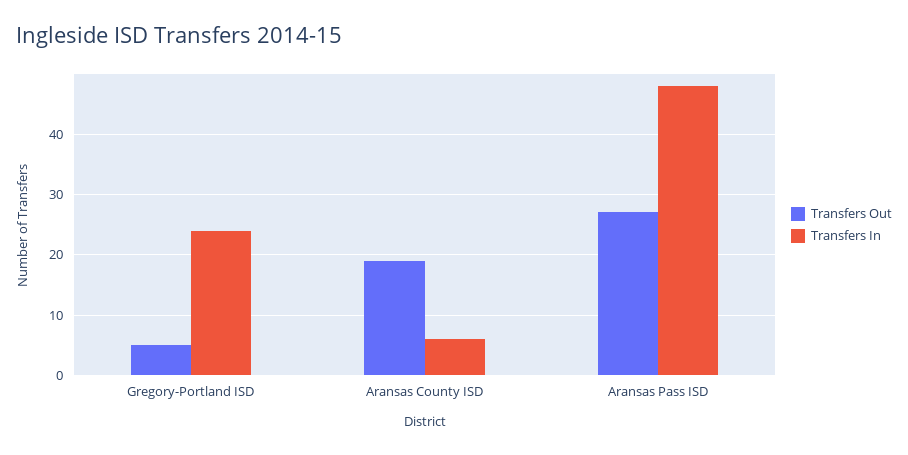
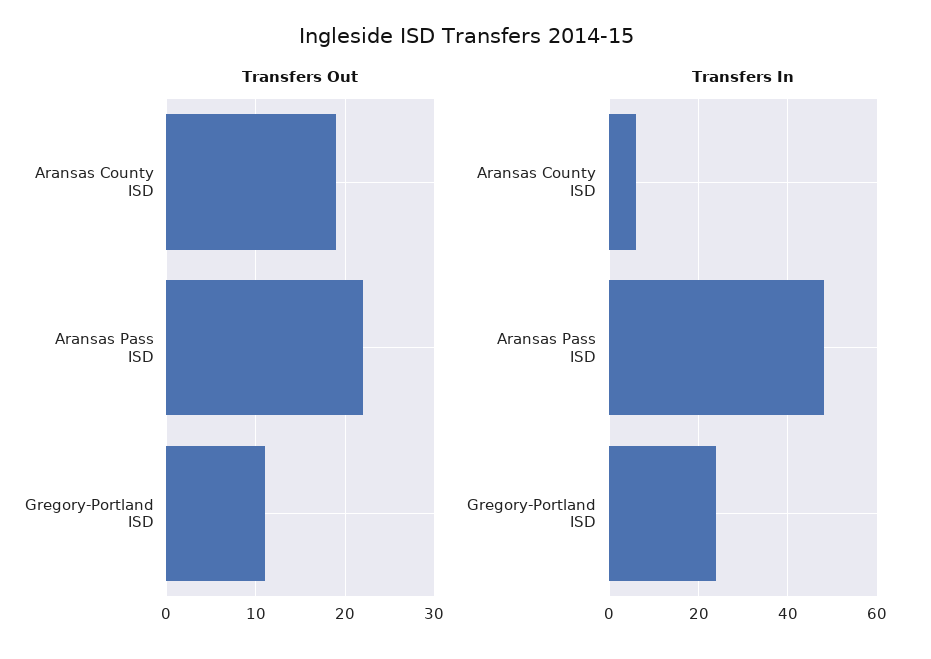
  {
    "Transfers Out": {
-     "Gregory-Portland ISD": 5,
+     "Gregory-Portland ISD": 11,
      "Aransas County ISD": 19,
-     "Aransas Pass ISD": 27
+     "Aransas Pass ISD": 22
    },
    "Transfers In": {
      "Gregory-Portland ISD": 24,
      "Aransas County ISD": 6,
      "Aransas Pass ISD": 48
    }
  }

